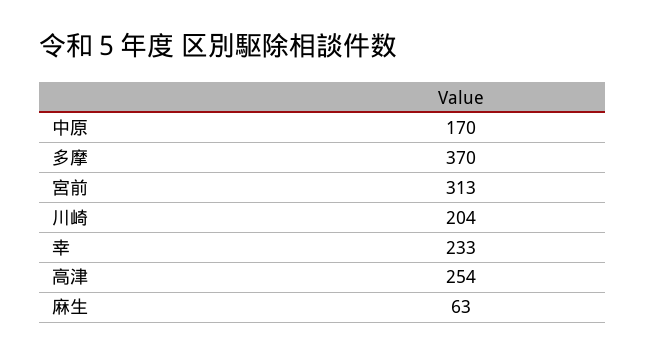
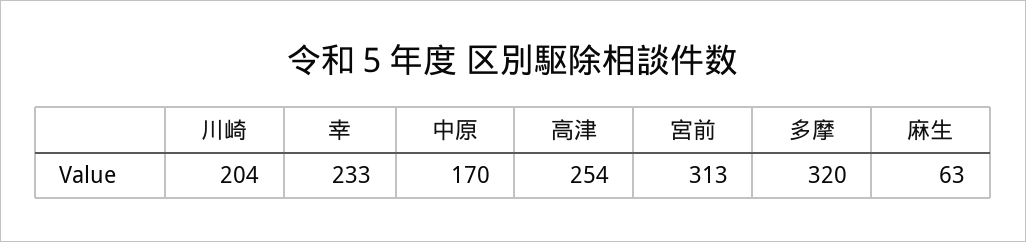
  {
    "中原": 170,
-   "多摩": 370,
+   "多摩": 320,
    "宮前": 313,
    "川崎": 204,
    "幸": 233,
    "高津": 254,
    "麻生": 63
  }

